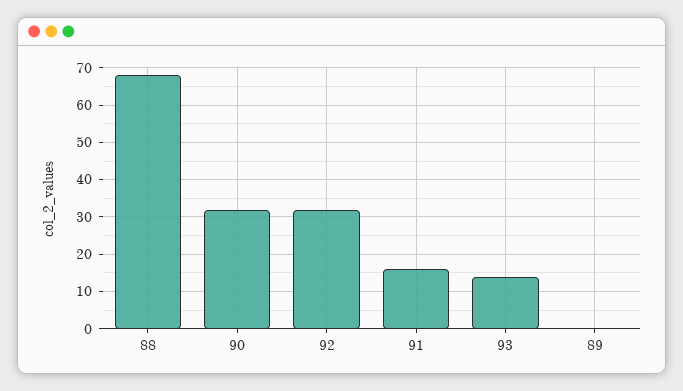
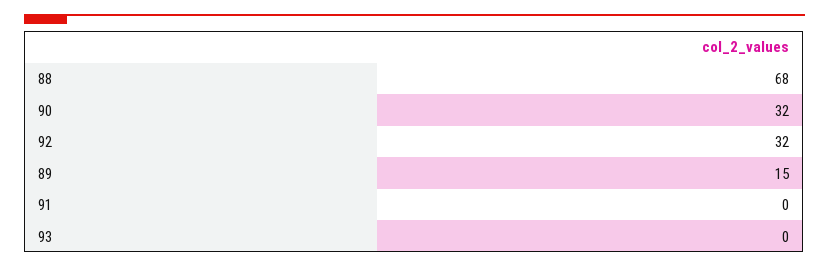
  {
    "88": 68,
    "90": 32,
    "92": 32,
-   "91": 15,
+   "91": 0,
-   "93": 15,
+   "93": 0,
-   "89": 0
+   "89": 15
  }

